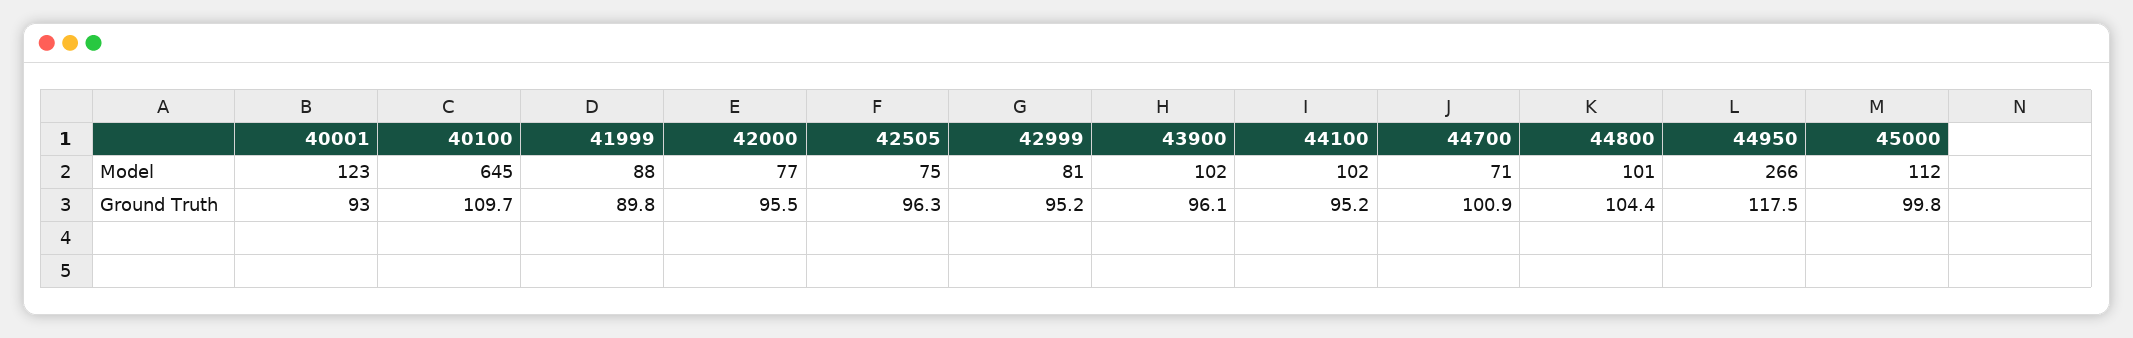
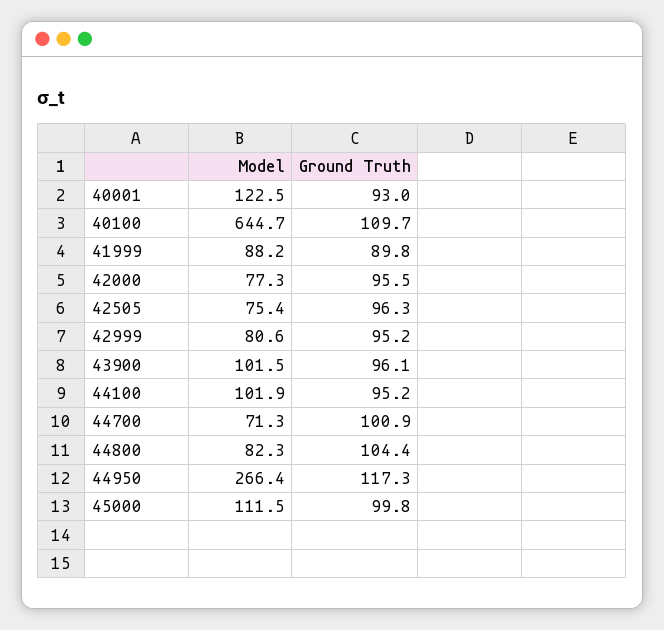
  {
    "40001": {
      "Model": 122.5,
      "Ground Truth": 93
    },
    "40100": {
      "Model": 644.7,
      "Ground Truth": 109.7
    },
    "41999": {
      "Model": 88.2,
      "Ground Truth": 89.8
    },
    "42000": {
      "Model": 77.3,
      "Ground Truth": 95.5
    },
    "42505": {
      "Model": 75.4,
      "Ground Truth": 96.3
    },
    "42999": {
      "Model": 80.6,
      "Ground Truth": 95.2
    },
    "43900": {
      "Model": 101.5,
      "Ground Truth": 96.1
    },
    "44100": {
      "Model": 101.9,
      "Ground Truth": 95.2
    },
    "44700": {
      "Model": 71.3,
      "Ground Truth": 100.9
    },
    "44800": {
-     "Model": 101,
+     "Model": 82.3,
      "Ground Truth": 104.4
    },
    "44950": {
      "Model": 266.4,
-     "Ground Truth": 117.5
+     "Ground Truth": 117.3
    },
    "45000": {
      "Model": 111.5,
      "Ground Truth": 99.8
    }
  }

